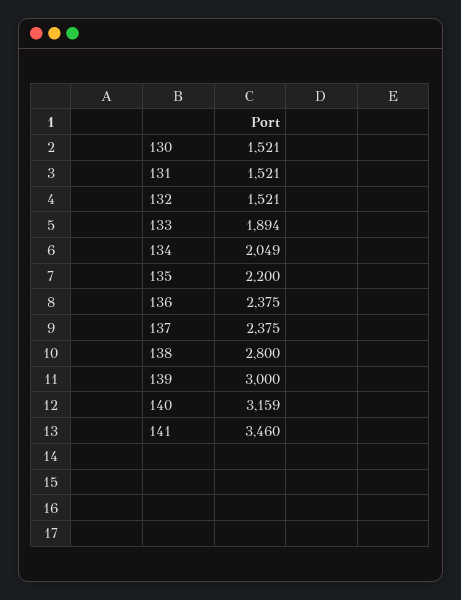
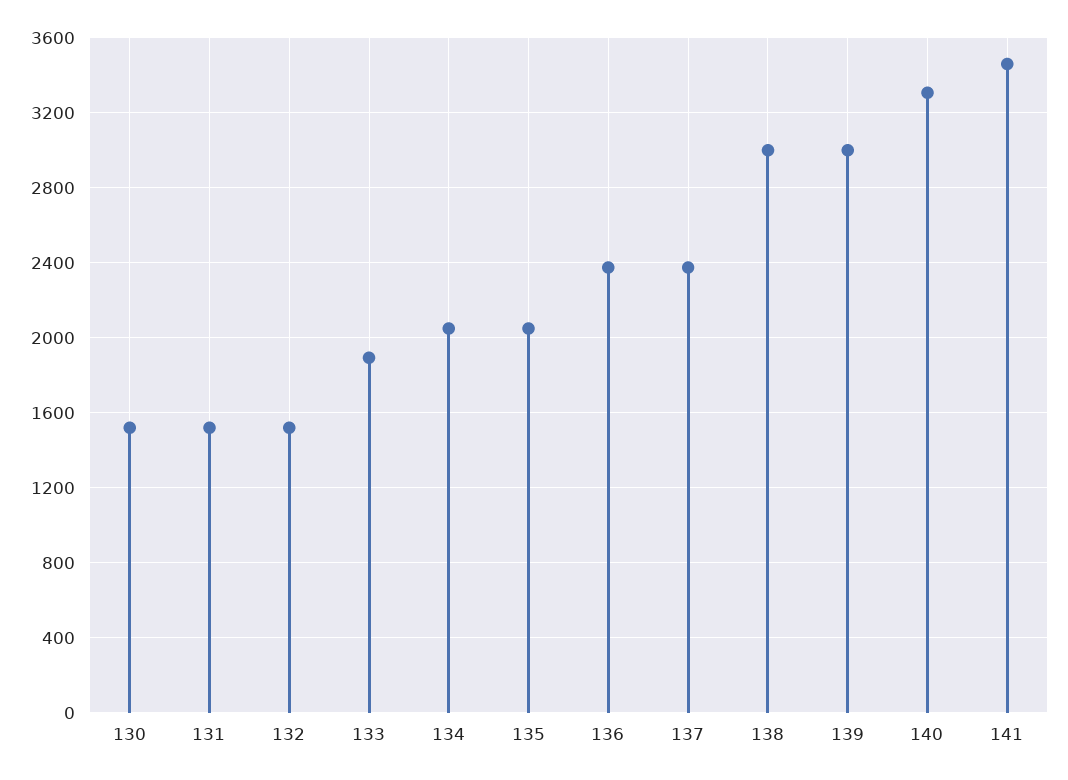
  {
    "130": 1521,
    "131": 1521,
    "132": 1521,
    "133": 1894,
    "134": 2049,
-   "135": 2200,
+   "135": 2050,
    "136": 2375,
    "137": 2375,
-   "138": 2800,
+   "138": 3000,
    "139": 3000,
-   "140": 3159,
+   "140": 3300,
    "141": 3460
  }

